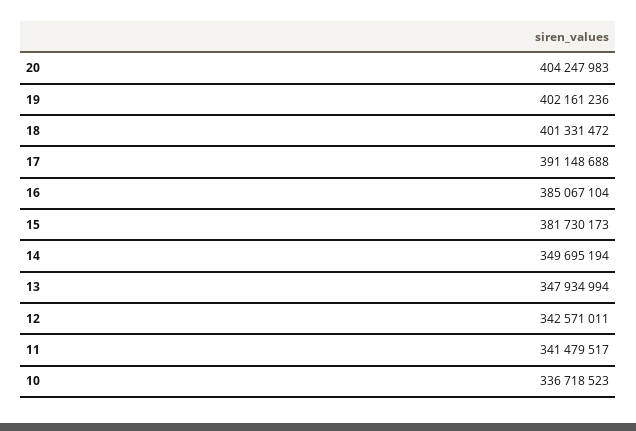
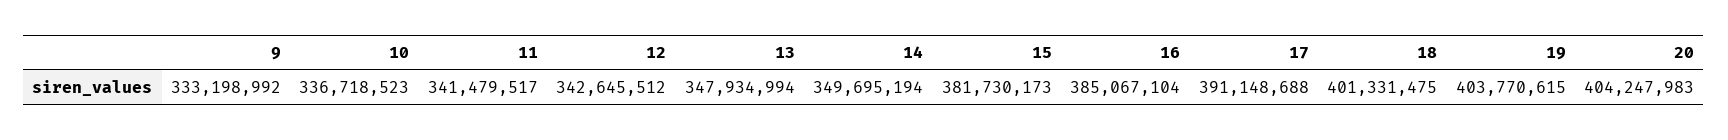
  {
    "20": 404247983,
-   "19": 402161236,
+   "19": 403770615,
-   "18": 401331472,
+   "18": 401331475,
    "17": 391148688,
    "16": 385067104,
    "15": 381730173,
    "14": 349695194,
    "13": 347934994,
-   "12": 342571011,
+   "12": 342645512,
    "11": 341479517,
-   "10": 336718523
+   "10": 336718523,
+   "9": 333198992
  }

